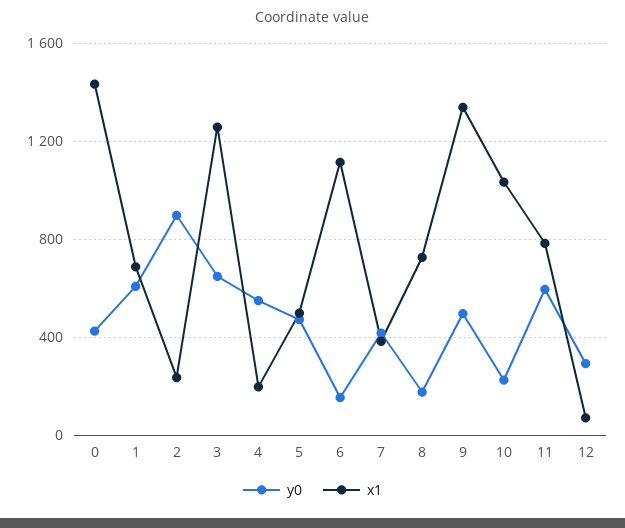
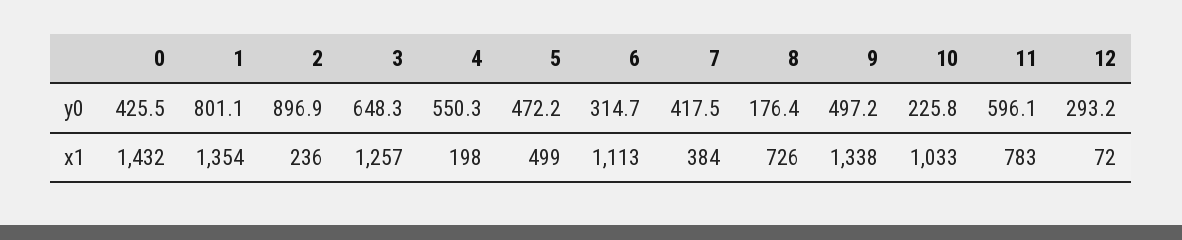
  {
    "y0": {
      "0": 425.5,
-     "1": 600,
+     "1": 801.1,
      "2": 896.9,
      "3": 648.3,
      "4": 550.3,
      "5": 472.2,
-     "6": 150,
+     "6": 314.7,
      "7": 417.5,
      "8": 176.4,
      "9": 497.2,
      "10": 225.8,
      "11": 596.1,
      "12": 293.2
    },
    "x1": {
      "0": 1432,
-     "1": 700,
+     "1": 1354,
      "2": 236,
      "3": 1257,
      "4": 198,
      "5": 499,
      "6": 1113,
      "7": 384,
      "8": 726,
      "9": 1338,
      "10": 1033,
      "11": 783,
      "12": 72
    }
  }

